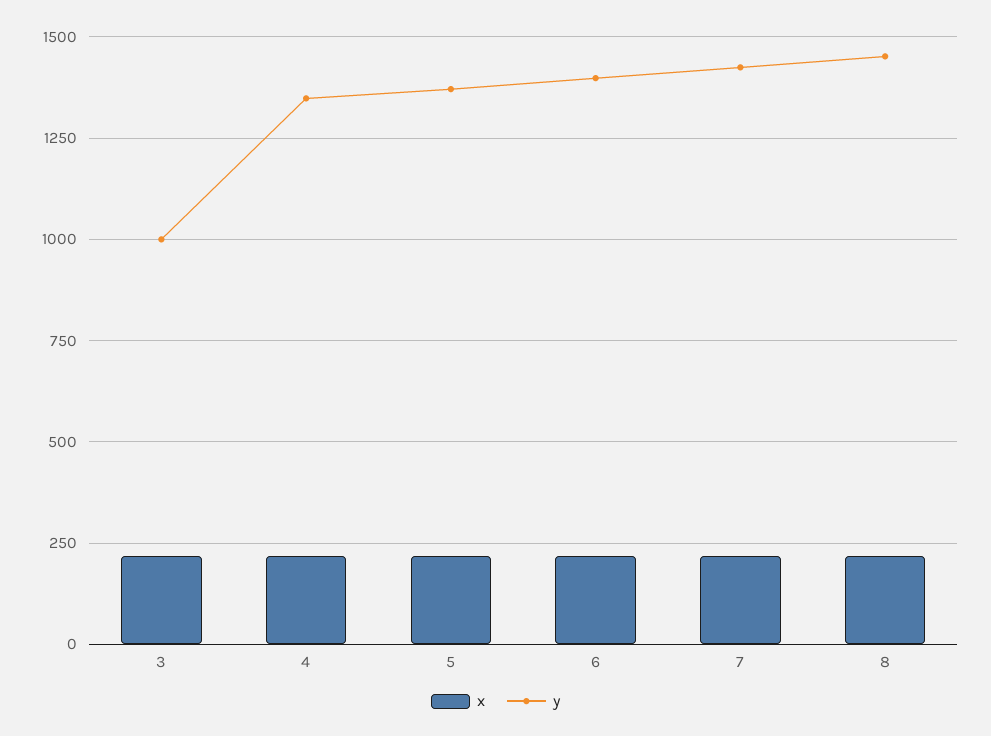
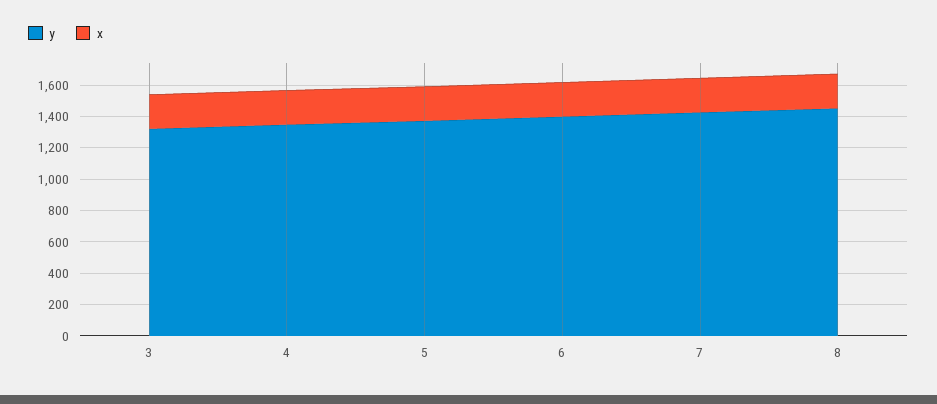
  {
    "x": {
      "3": 225,
      "4": 225,
      "5": 225,
      "6": 225,
      "7": 225,
      "8": 225
    },
    "y": {
-     "3": 1000,
+     "3": 1300,
      "4": 1350,
      "5": 1375,
      "6": 1400,
      "7": 1425,
      "8": 1450
    }
  }

